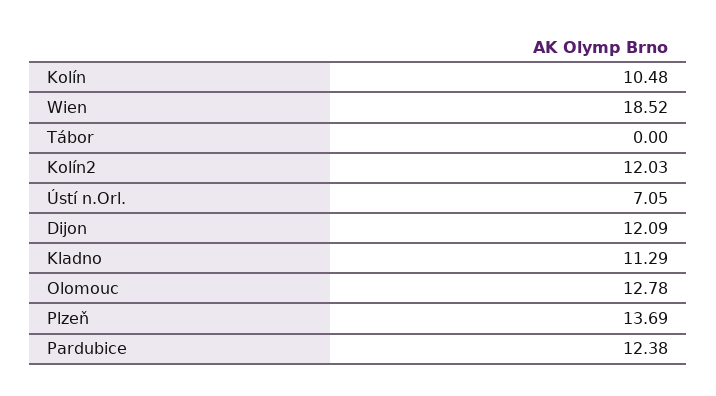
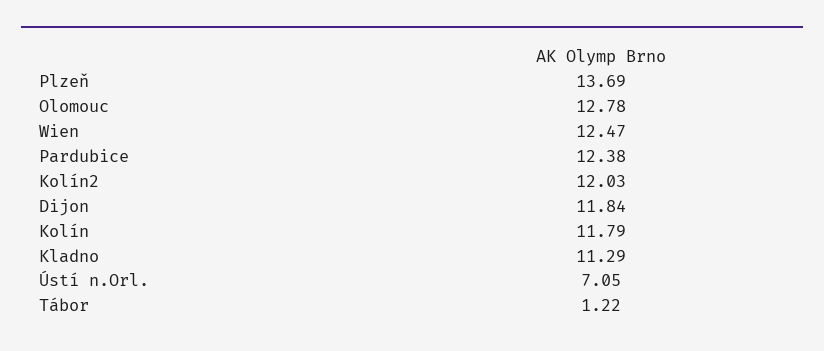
  {
-   "Kolín": 10.48,
+   "Kolín": 11.79,
-   "Wien": 18.52,
+   "Wien": 12.47,
-   "Tábor": 0,
+   "Tábor": 1.22,
    "Kolín2": 12.03,
    "Ústí n.Orl.": 7.05,
-   "Dijon": 12.09,
+   "Dijon": 11.84,
    "Kladno": 11.29,
    "Olomouc": 12.78,
    "Plzeň": 13.69,
    "Pardubice": 12.38
  }

